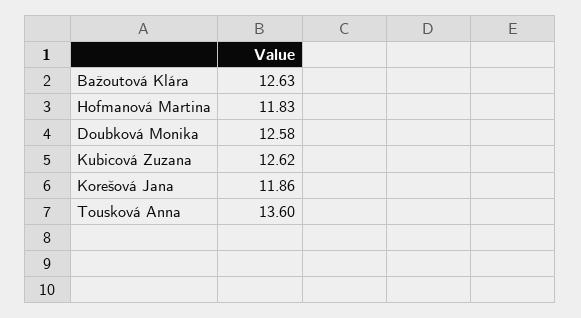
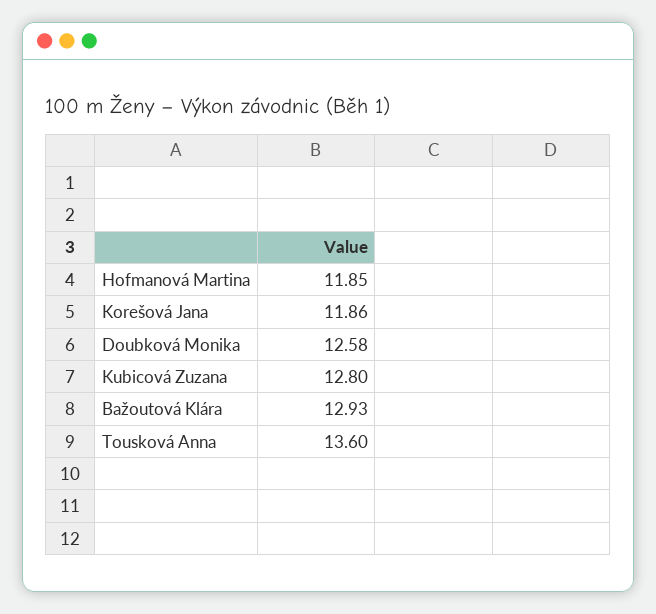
  {
-   "Bažoutová Klára": 12.63,
+   "Bažoutová Klára": 12.93,
-   "Hofmanová Martina": 11.83,
+   "Hofmanová Martina": 11.85,
    "Doubková Monika": 12.58,
-   "Kubicová Zuzana": 12.62,
+   "Kubicová Zuzana": 12.8,
    "Korešová Jana": 11.86,
    "Tousková Anna": 13.6
  }

